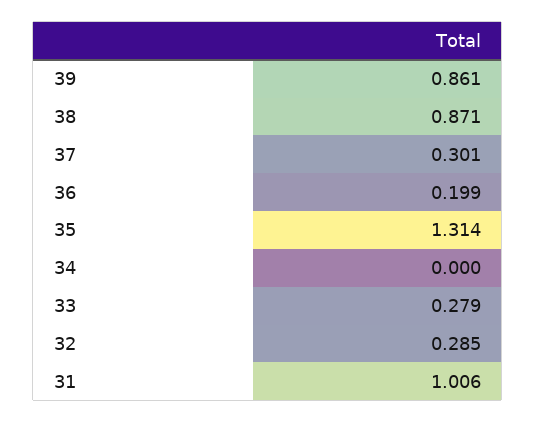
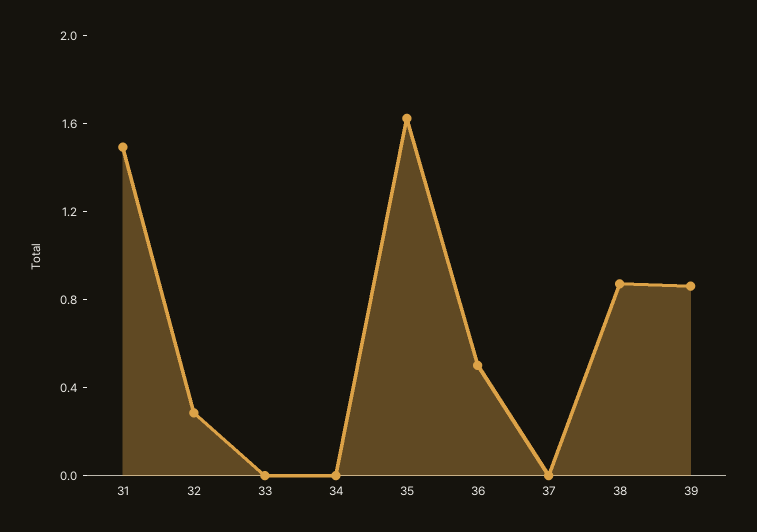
  {
    "39": 0.861,
    "38": 0.871,
-   "37": 0.301,
+   "37": 0,
-   "36": 0.199,
+   "36": 0.5,
-   "35": 1.314,
+   "35": 1.6,
    "34": 0,
-   "33": 0.279,
+   "33": 0,
    "32": 0.285,
-   "31": 1.006
+   "31": 1.5
  }

